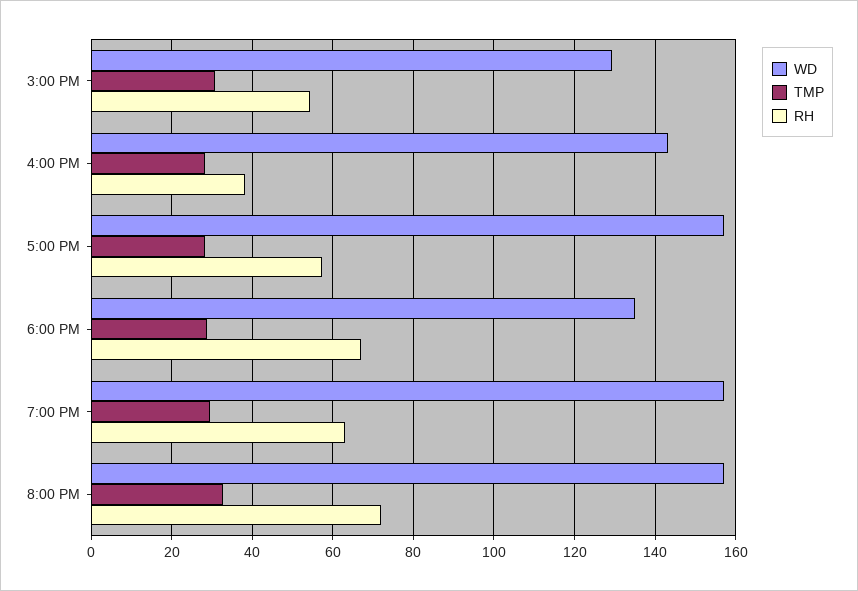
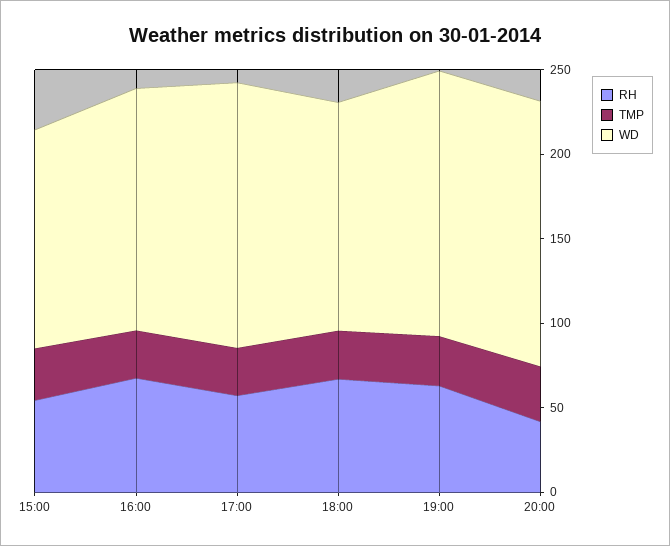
  {
    "WD": {
      "3:00 PM": 130,
      "4:00 PM": 144,
      "5:00 PM": 158,
      "6:00 PM": 136,
      "7:00 PM": 158,
      "8:00 PM": 158
    },
    "TMP": {
      "3:00 PM": 30,
      "4:00 PM": 28,
      "5:00 PM": 28,
      "6:00 PM": 28,
      "7:00 PM": 30,
      "8:00 PM": 32
    },
    "RH": {
      "3:00 PM": 54,
-     "4:00 PM": 38,
+     "4:00 PM": 70,
      "5:00 PM": 58,
      "6:00 PM": 68,
      "7:00 PM": 64,
-     "8:00 PM": 72
+     "8:00 PM": 40
    }
  }

